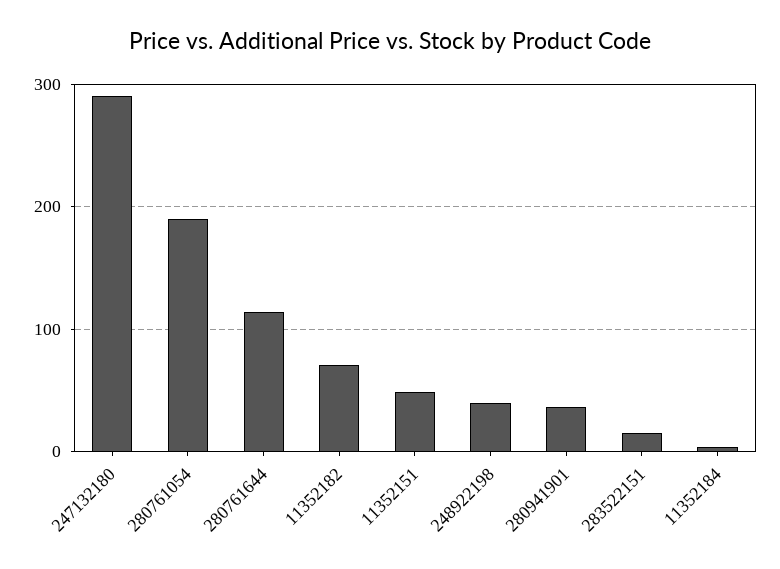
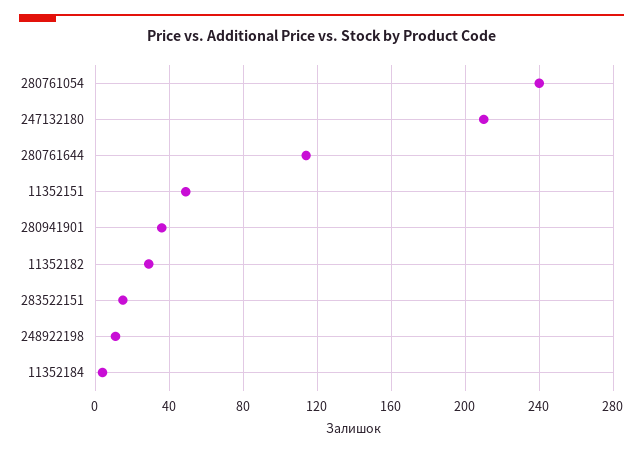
  {
-   "247132180": 290,
+   "247132180": 210,
-   "280761054": 190,
+   "280761054": 240,
    "280761644": 115,
-   "11352182": 70,
+   "11352182": 30,
    "11352151": 50,
-   "248922198": 40,
+   "248922198": 10,
    "280941901": 35,
    "283522151": 15,
    "11352184": 5
  }

